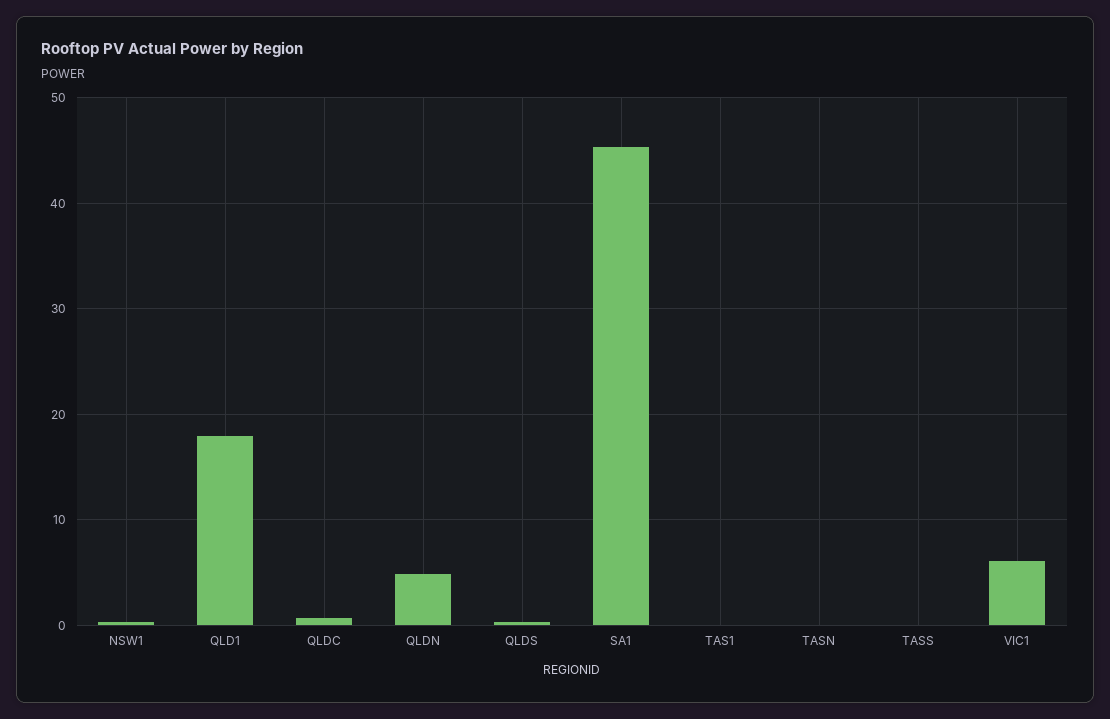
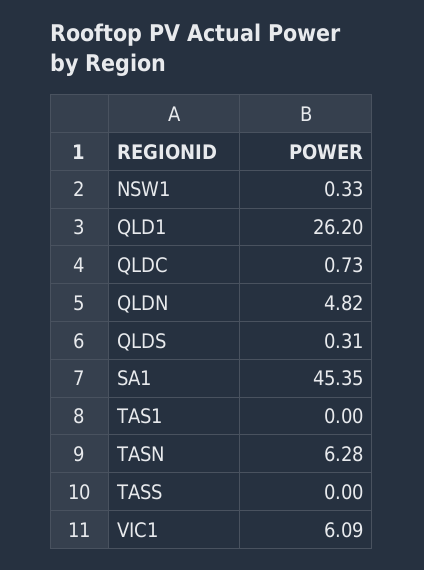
  {
    "NSW1": 0.33,
-   "QLD1": 18,
+   "QLD1": 26.2,
    "QLDC": 0.73,
    "QLDN": 4.82,
    "QLDS": 0.31,
    "SA1": 45.35,
    "TAS1": 0,
-   "TASN": 0,
+   "TASN": 6.28,
    "TASS": 0,
    "VIC1": 6.09
  }

